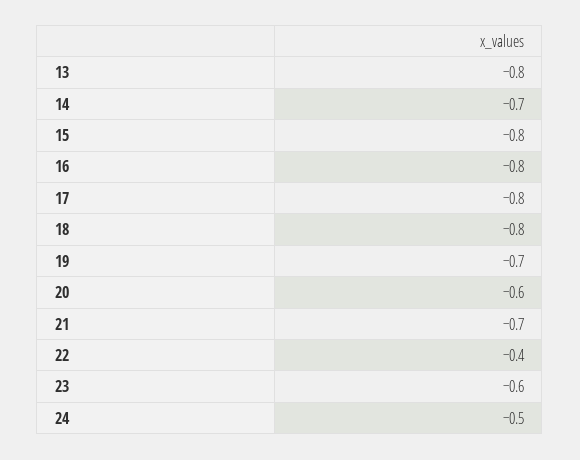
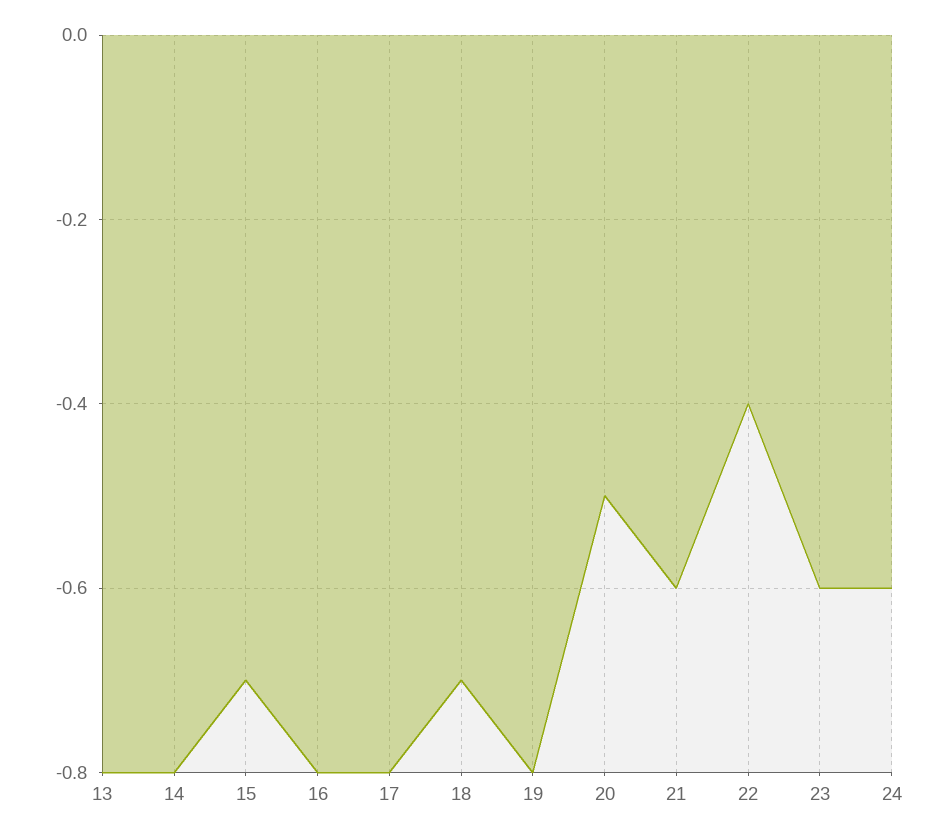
  {
    "13": -0.8,
-   "14": -0.7,
+   "14": -0.8,
-   "15": -0.8,
+   "15": -0.7,
    "16": -0.8,
    "17": -0.8,
-   "18": -0.8,
+   "18": -0.7,
-   "19": -0.7,
+   "19": -0.8,
-   "20": -0.6,
+   "20": -0.5,
-   "21": -0.7,
+   "21": -0.6,
    "22": -0.4,
    "23": -0.6,
-   "24": -0.5
+   "24": -0.6
  }

